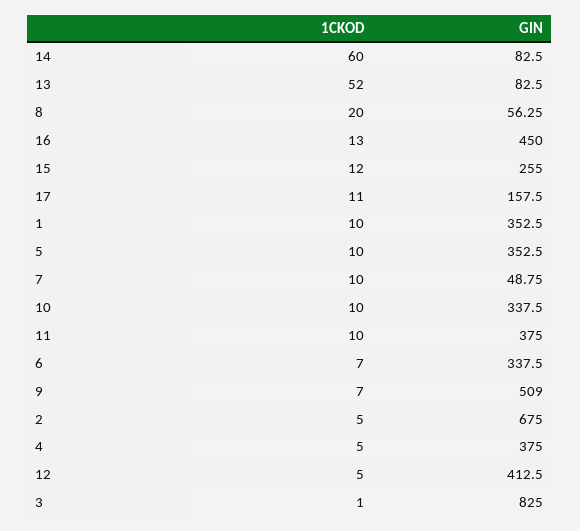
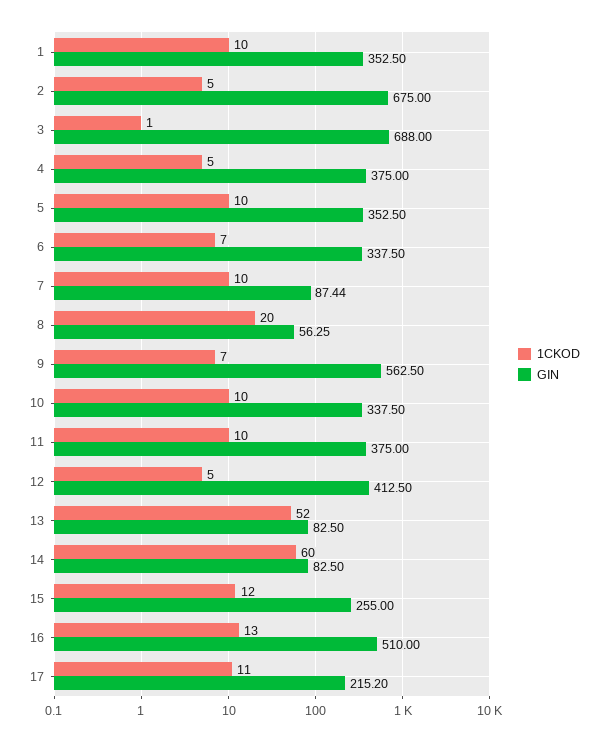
  {
    "1CKOD": {
      "14": 60,
      "13": 52,
      "8": 20,
      "16": 13,
      "15": 12,
      "17": 11,
      "1": 10,
      "5": 10,
      "7": 10,
      "10": 10,
      "11": 10,
      "6": 7,
      "9": 7,
      "2": 5,
      "4": 5,
      "12": 5,
      "3": 1
    },
    "GIN": {
      "14": 82.5,
      "13": 82.5,
      "8": 56.25,
-     "16": 450,
+     "16": 510,
      "15": 255,
-     "17": 157.5,
+     "17": 215.2,
      "1": 352.5,
      "5": 352.5,
-     "7": 48.75,
+     "7": 87.44,
      "10": 337.5,
      "11": 375,
      "6": 337.5,
-     "9": 509,
+     "9": 562.5,
      "2": 675,
      "4": 375,
      "12": 412.5,
-     "3": 825
+     "3": 688
    }
  }

